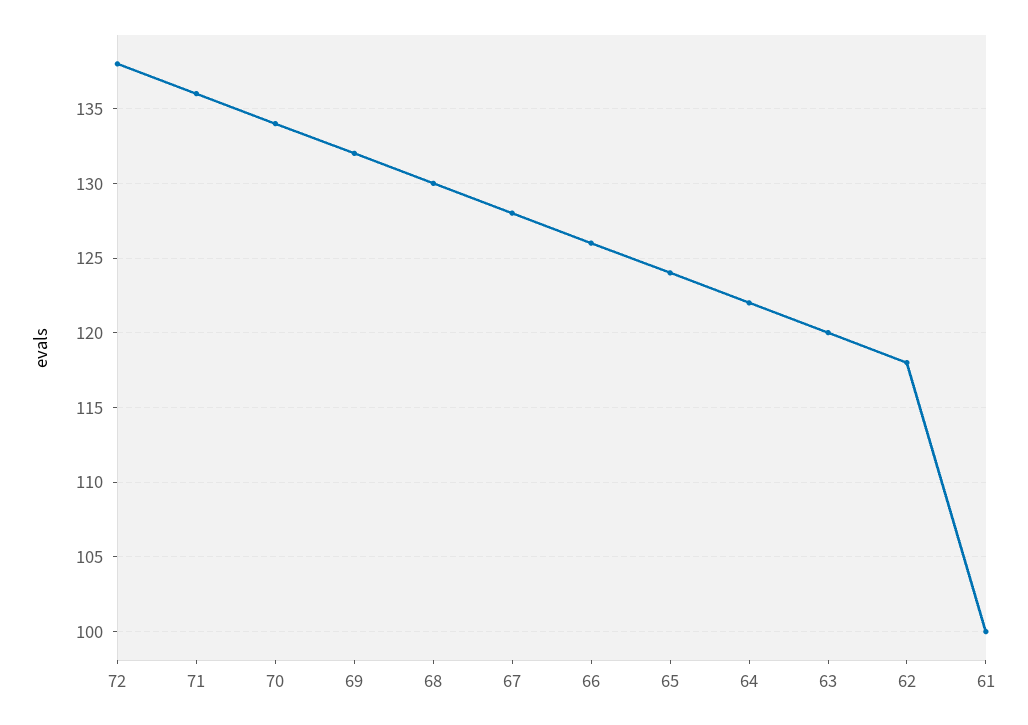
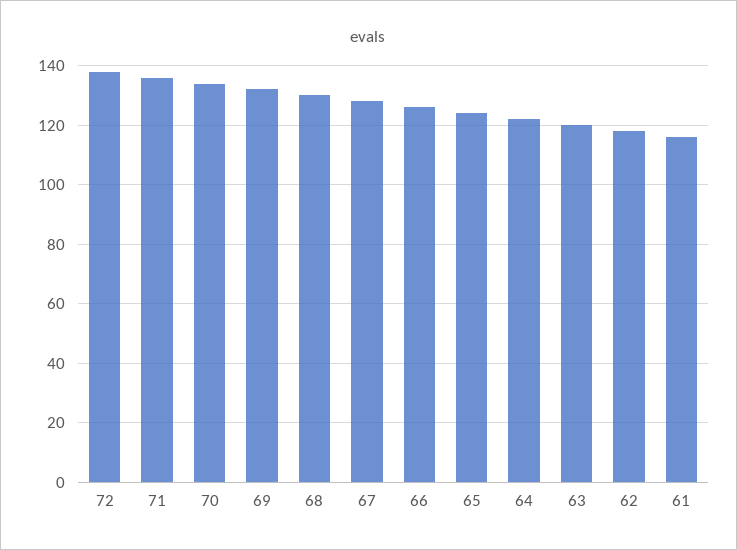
  {
    "72": 138,
    "71": 136,
    "70": 134,
    "69": 132,
    "68": 130,
    "67": 128,
    "66": 126,
    "65": 124,
    "64": 122,
    "63": 120,
    "62": 118,
-   "61": 100
+   "61": 115
  }

